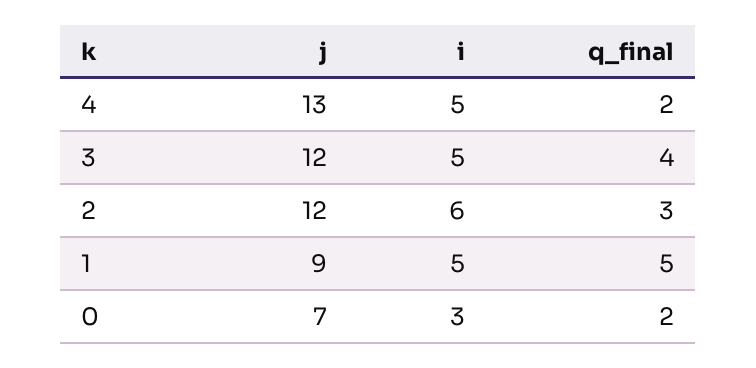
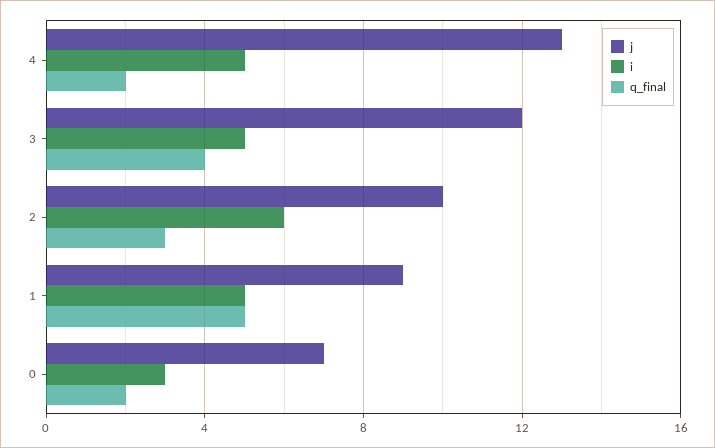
  {
    "j": {
      "4": 13,
      "3": 12,
-     "2": 12,
+     "2": 10,
      "1": 9,
      "0": 7
    },
    "i": {
      "4": 5,
      "3": 5,
      "2": 6,
      "1": 5,
      "0": 3
    },
    "q_final": {
      "4": 2,
      "3": 4,
      "2": 3,
      "1": 5,
      "0": 2
    }
  }

